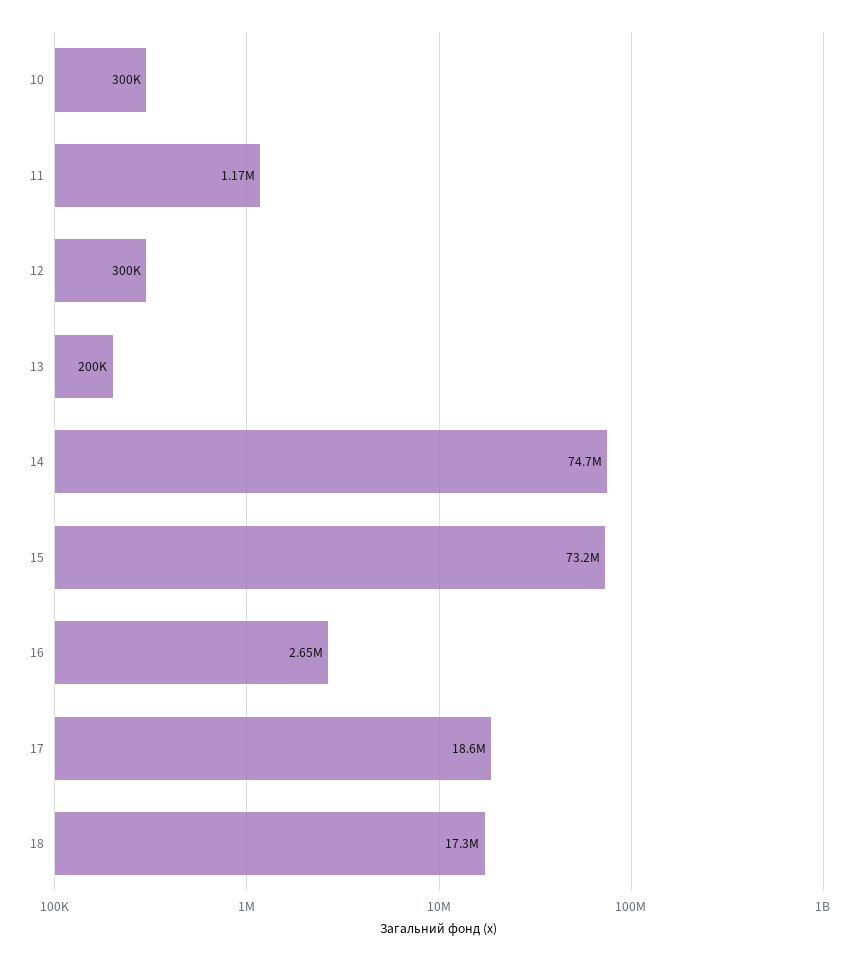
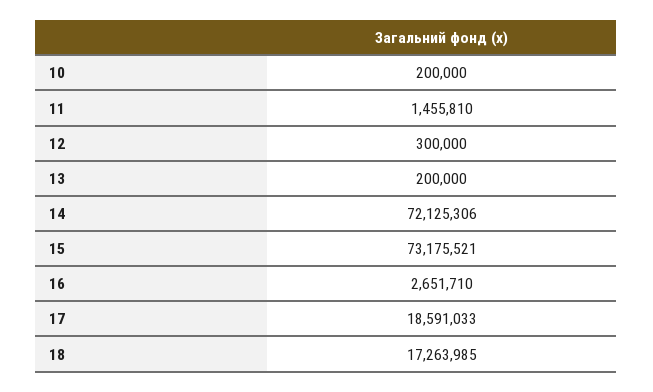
  {
-   "10": 300000,
+   "10": 200000,
-   "11": 1170000,
+   "11": 1455810,
    "12": 300000,
    "13": 200000,
-   "14": 74700000,
+   "14": 72125306,
    "15": 73175521,
    "16": 2651710,
    "17": 18591033,
    "18": 17263985
  }

